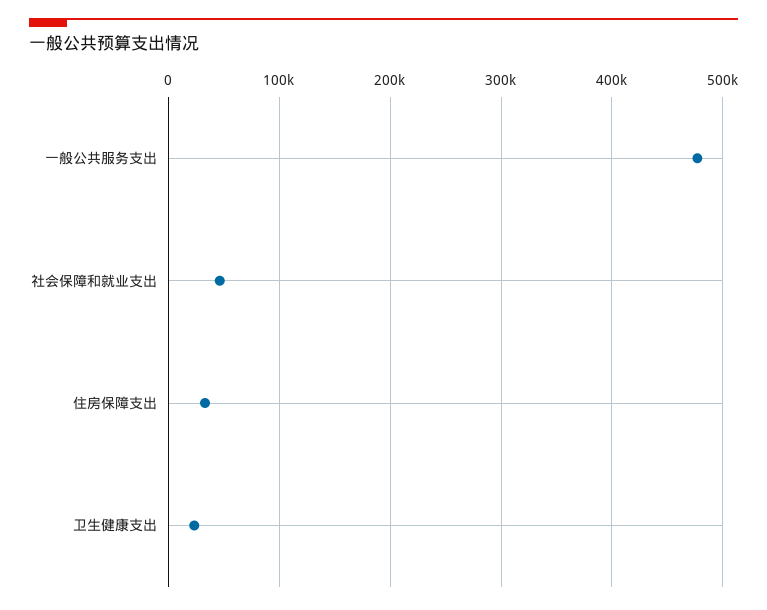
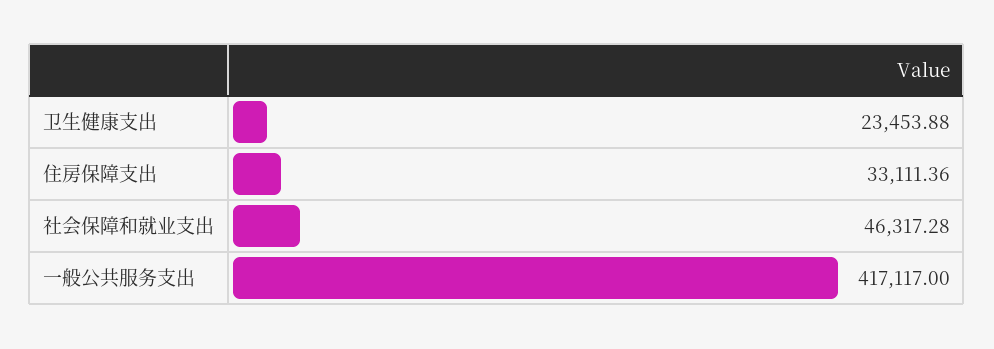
  {
-   "一般公共服务支出": 480000,
+   "一般公共服务支出": 417117,
    "社会保障和就业支出": 46317.28,
    "住房保障支出": 33111.36,
    "卫生健康支出": 23453.88
  }

